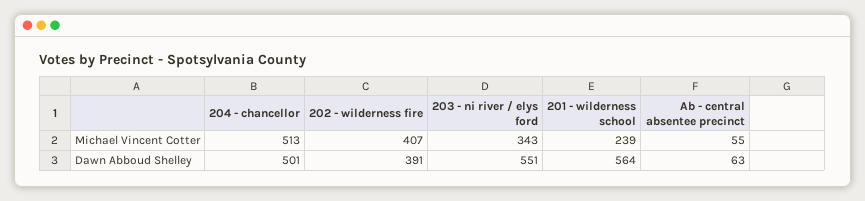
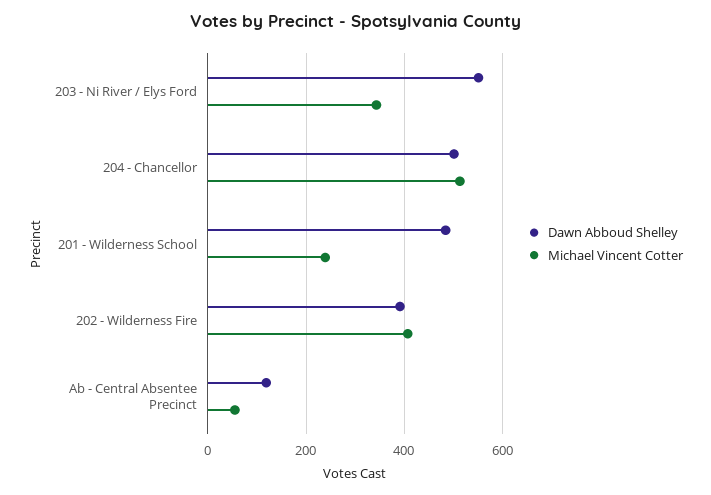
  {
    "Michael Vincent Cotter": {
      "204 - chancellor": 513,
      "202 - wilderness fire": 407,
      "203 - ni river / elys ford": 343,
      "201 - wilderness school": 239,
      "Ab - central absentee precinct": 55
    },
    "Dawn Abboud Shelley": {
      "204 - chancellor": 501,
      "202 - wilderness fire": 391,
      "203 - ni river / elys ford": 551,
-     "201 - wilderness school": 564,
+     "201 - wilderness school": 480,
-     "Ab - central absentee precinct": 63
+     "Ab - central absentee precinct": 120
    }
  }

